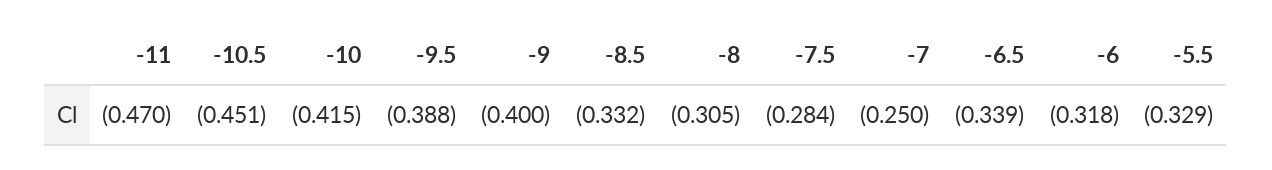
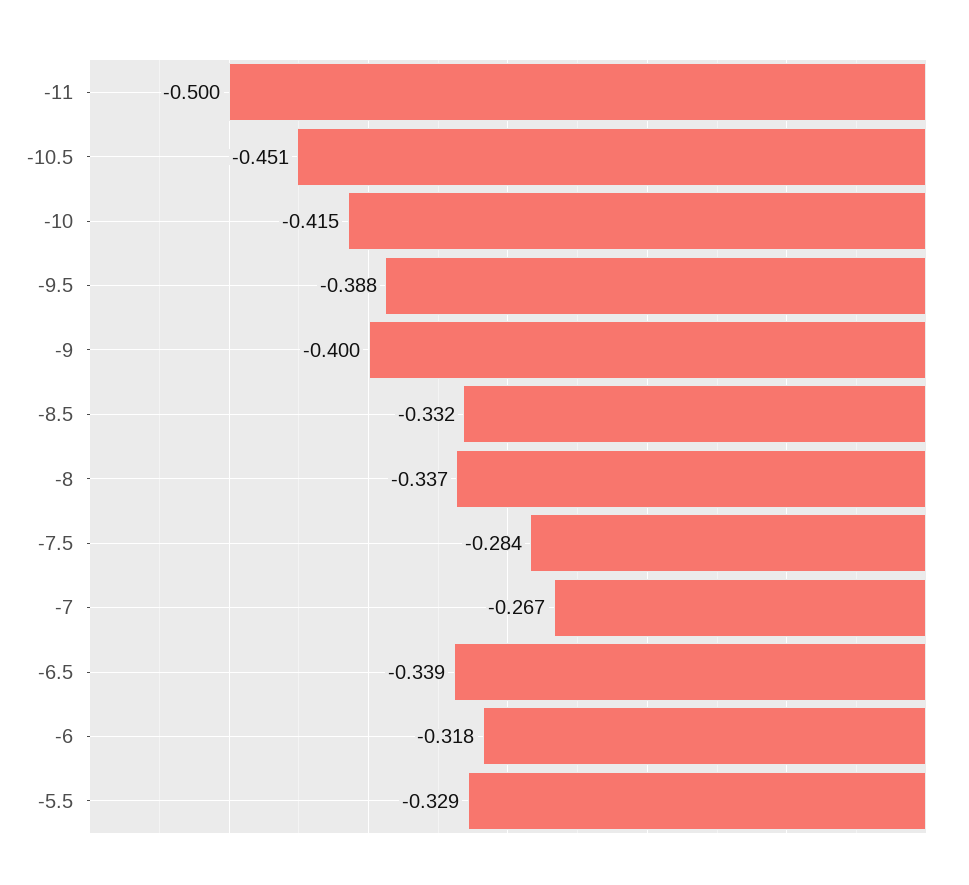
  {
-   "-11": -0.47,
+   "-11": -0.5,
    "-10.5": -0.451,
    "-10": -0.415,
    "-9.5": -0.388,
    "-9": -0.4,
    "-8.5": -0.332,
-   "-8": -0.305,
+   "-8": -0.337,
    "-7.5": -0.284,
-   "-7": -0.25,
+   "-7": -0.267,
    "-6.5": -0.339,
    "-6": -0.318,
    "-5.5": -0.329
  }

